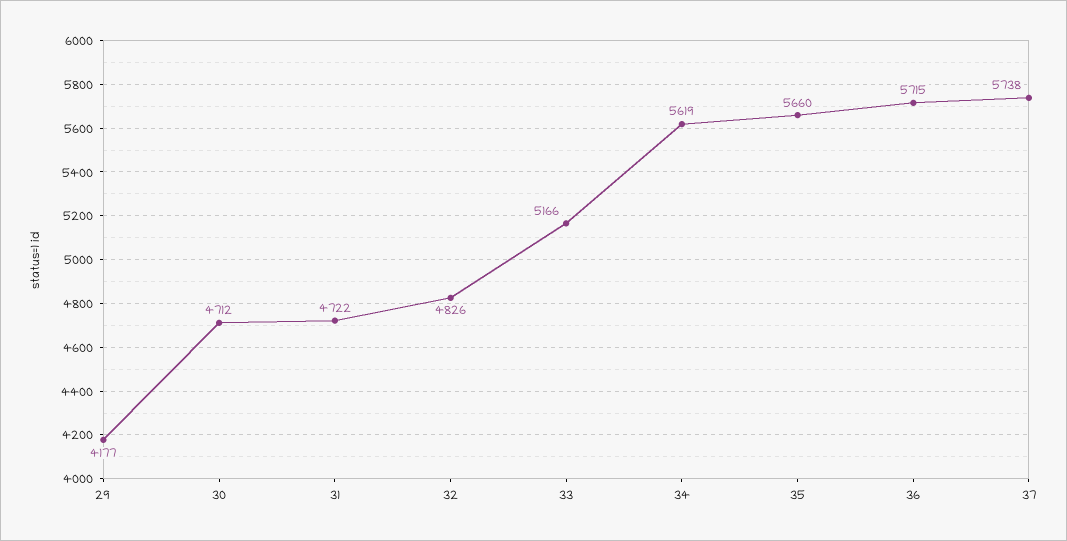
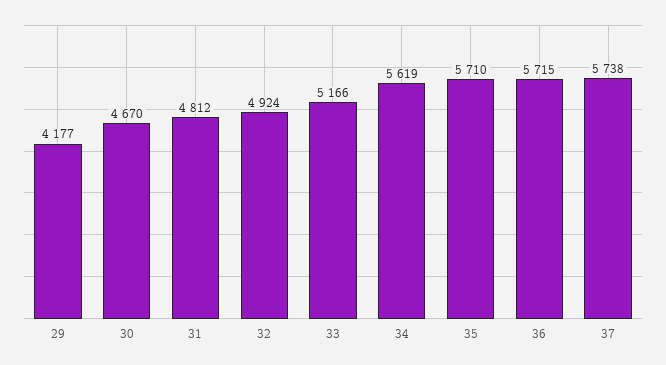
  {
    "29": 4177,
-   "30": 4712,
+   "30": 4670,
-   "31": 4722,
+   "31": 4812,
-   "32": 4826,
+   "32": 4924,
    "33": 5166,
    "34": 5619,
-   "35": 5660,
+   "35": 5710,
    "36": 5715,
    "37": 5738
  }

